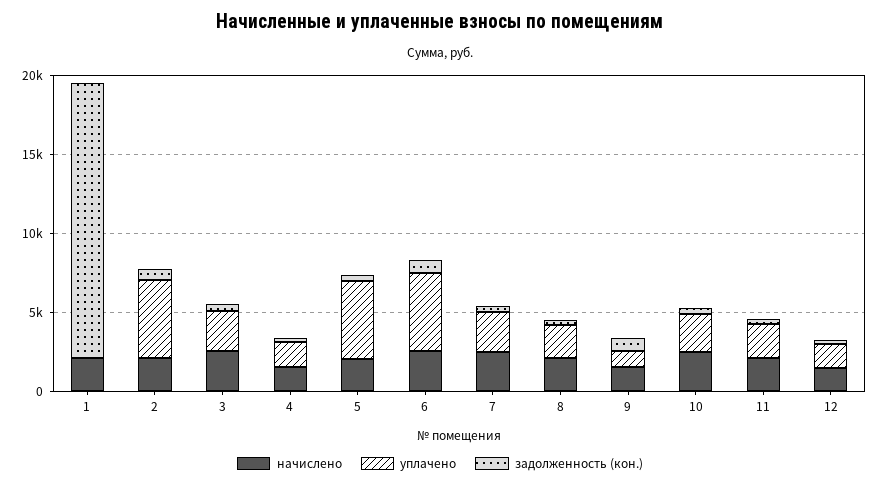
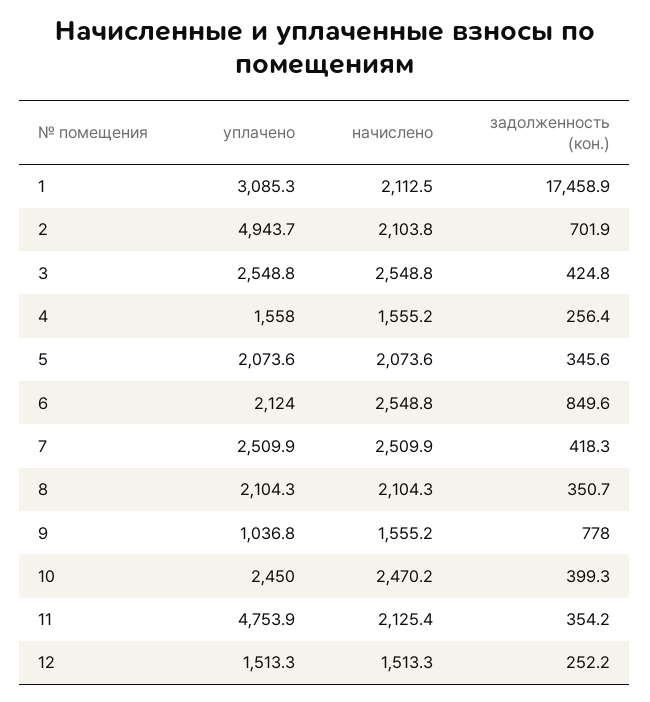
  {
    "начислено": {
      "1": 2112.5,
      "2": 2103.8,
      "3": 2548.8,
      "4": 1555.2,
      "5": 2073.6,
      "6": 2548.8,
      "7": 2509.9,
      "8": 2104.3,
      "9": 1555.2,
      "10": 2470.2,
      "11": 2125.4,
      "12": 1513.3
    },
    "уплачено": {
-     "1": 0,
+     "1": 3085.3,
      "2": 4943.7,
      "3": 2548.8,
      "4": 1558,
-     "5": 5000,
+     "5": 2073.6,
-     "6": 5000,
+     "6": 2124,
      "7": 2509.9,
      "8": 2104.3,
      "9": 1036.8,
      "10": 2450,
-     "11": 2000,
+     "11": 4753.9,
      "12": 1513.3
    },
    "задолженность (кон.)": {
      "1": 17458.9,
      "2": 701.9,
      "3": 424.8,
      "4": 256.4,
      "5": 345.6,
      "6": 849.6,
      "7": 418.3,
      "8": 350.7,
      "9": 778,
      "10": 399.3,
      "11": 354.2,
      "12": 252.2
    }
  }

